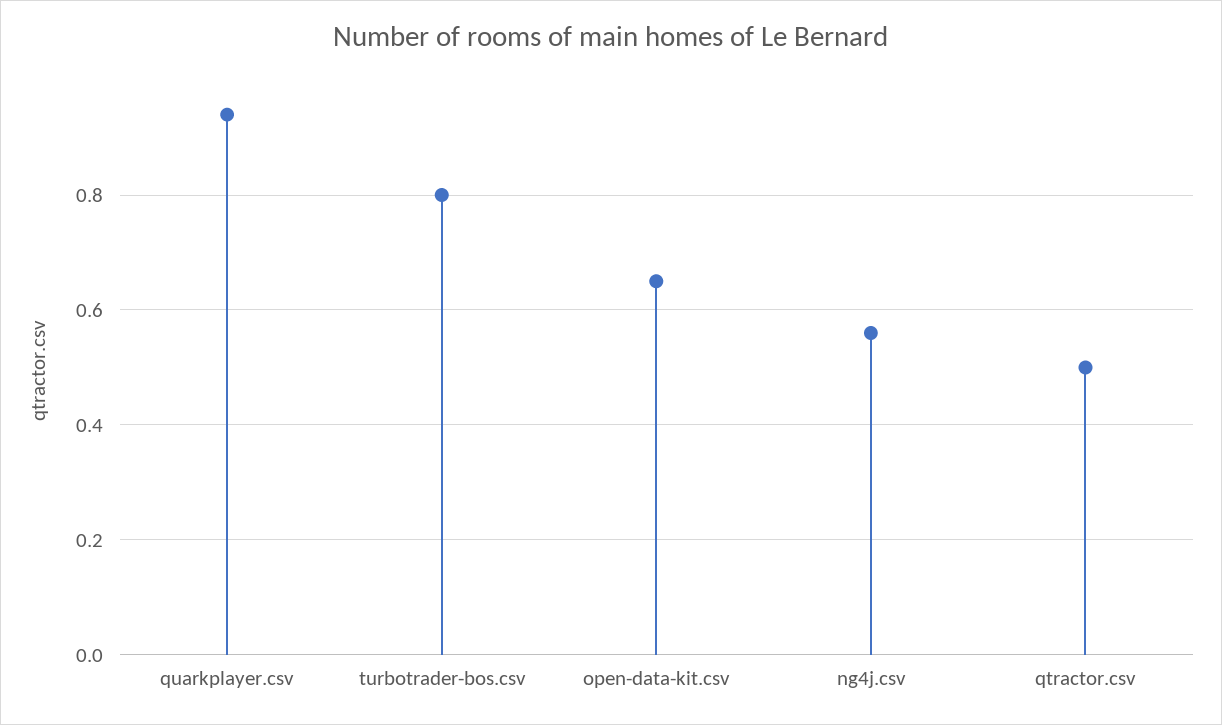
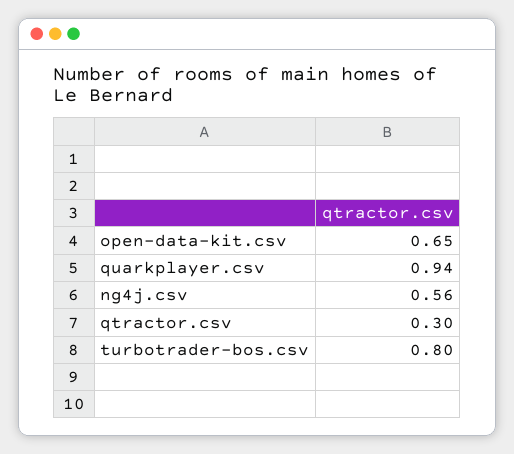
  {
    "quarkplayer.csv": 0.94,
    "turbotrader-bos.csv": 0.8,
    "open-data-kit.csv": 0.65,
    "ng4j.csv": 0.56,
-   "qtractor.csv": 0.5
+   "qtractor.csv": 0.3
  }

